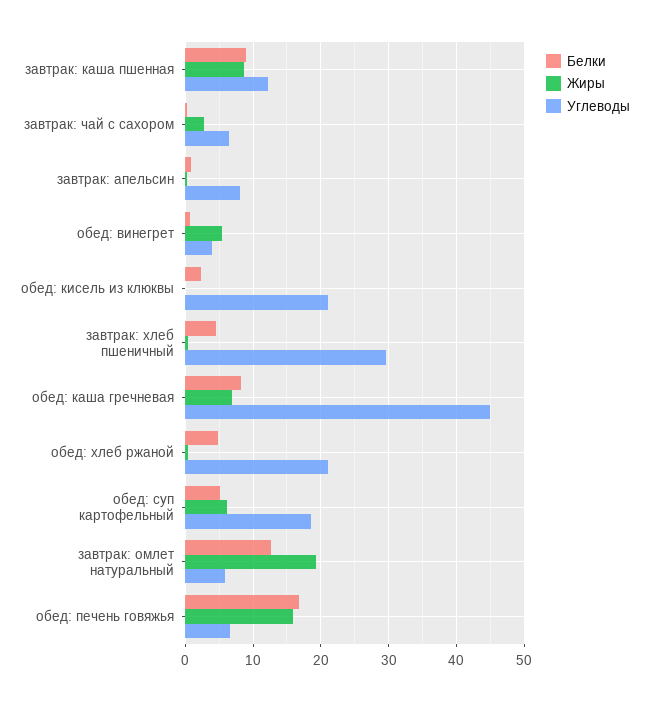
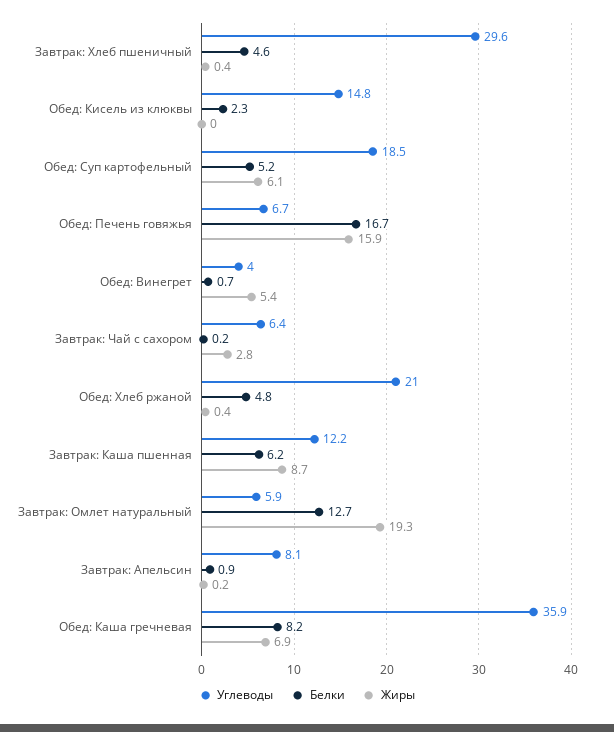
  {
    "Белки": {
-     "завтрак: каша пшенная": 9,
+     "завтрак: каша пшенная": 6.2,
      "завтрак: чай с сахором": 0.2,
      "завтрак: апельсин": 0.9,
      "обед: винегрет": 0.7,
      "обед: кисель из клюквы": 2.3,
      "завтрак: хлеб пшеничный": 4.6,
      "обед: каша гречневая": 8.2,
      "обед: хлеб ржаной": 4.8,
      "обед: суп картофельный": 5.2,
      "завтрак: омлет натуральный": 12.7,
      "обед: печень говяжья": 16.7
    },
    "Жиры": {
      "завтрак: каша пшенная": 8.7,
      "завтрак: чай с сахором": 2.8,
      "завтрак: апельсин": 0.2,
      "обед: винегрет": 5.4,
      "обед: кисель из клюквы": 0,
      "завтрак: хлеб пшеничный": 0.4,
      "обед: каша гречневая": 6.9,
      "обед: хлеб ржаной": 0.4,
      "обед: суп картофельный": 6.1,
      "завтрак: омлет натуральный": 19.3,
      "обед: печень говяжья": 15.9
    },
    "Углеводы": {
      "завтрак: каша пшенная": 12.2,
      "завтрак: чай с сахором": 6.4,
      "завтрак: апельсин": 8.1,
      "обед: винегрет": 4,
-     "обед: кисель из клюквы": 21,
+     "обед: кисель из клюквы": 14.8,
      "завтрак: хлеб пшеничный": 29.6,
-     "обед: каша гречневая": 45,
+     "обед: каша гречневая": 35.9,
      "обед: хлеб ржаной": 21,
      "обед: суп картофельный": 18.5,
      "завтрак: омлет натуральный": 5.9,
      "обед: печень говяжья": 6.7
    }
  }

